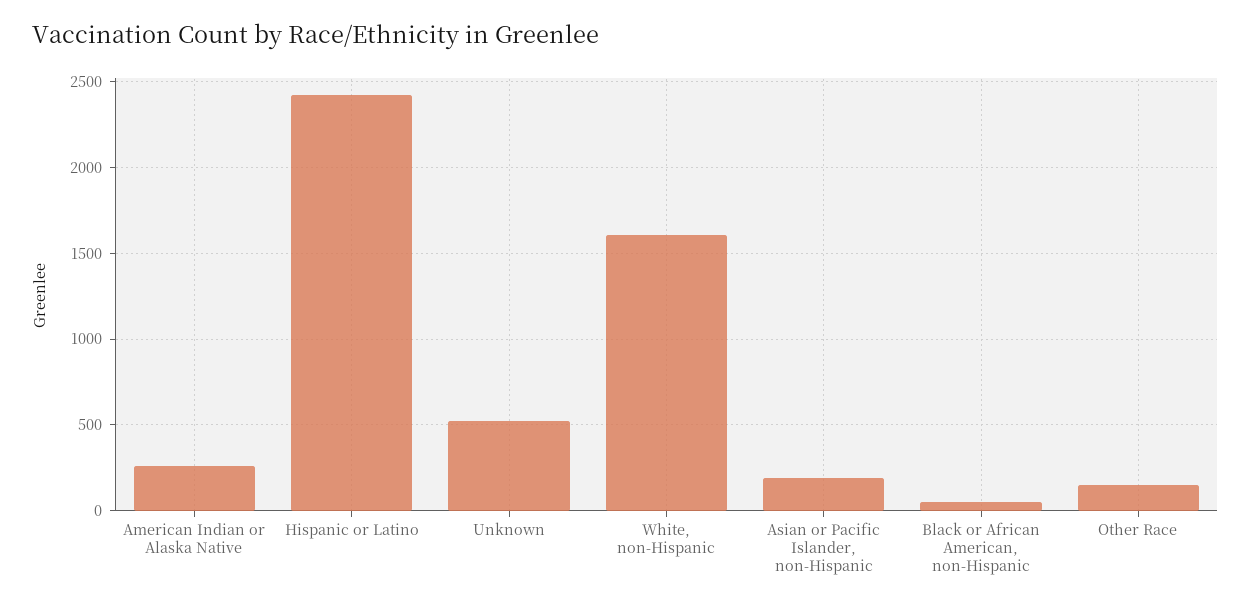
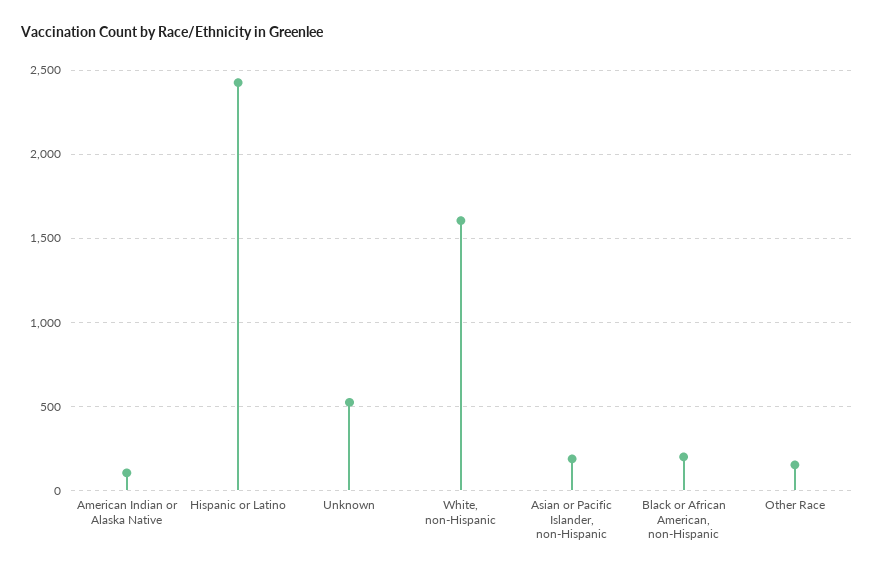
  {
-   "American Indian or Alaska Native": 250,
+   "American Indian or Alaska Native": 100,
    "Hispanic or Latino": 2450,
    "Unknown": 500,
    "White, non-Hispanic": 1600,
    "Asian or Pacific Islander, non-Hispanic": 200,
-   "Black or African American, non-Hispanic": 50,
+   "Black or African American, non-Hispanic": 200,
    "Other Race": 150
  }

